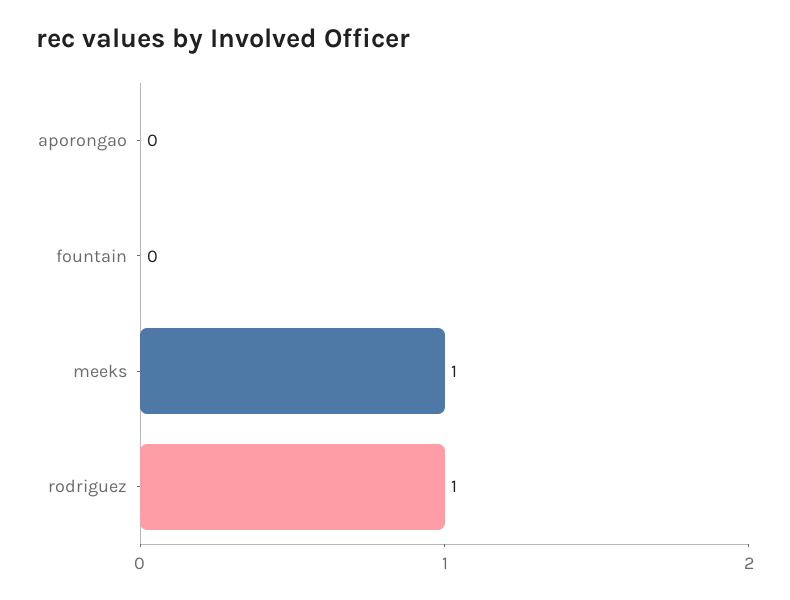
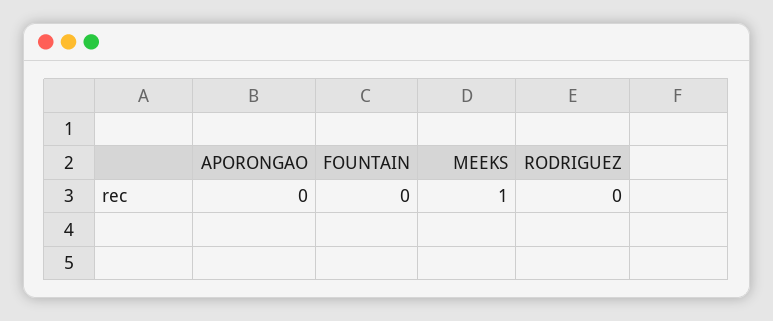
  {
    "aporongao": 0,
    "fountain": 0,
    "meeks": 1,
-   "rodriguez": 1
+   "rodriguez": 0
  }

